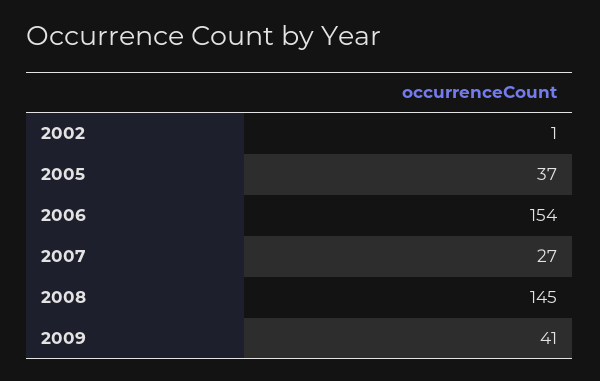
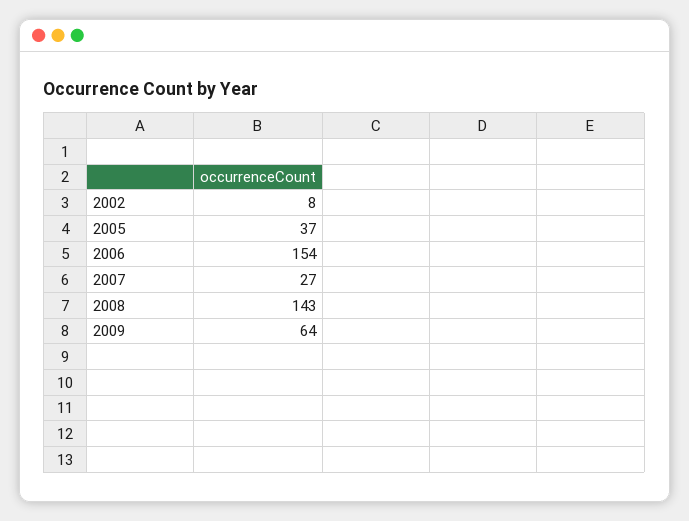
  {
-   "2002": 1,
+   "2002": 8,
    "2005": 37,
    "2006": 154,
    "2007": 27,
-   "2008": 145,
+   "2008": 143,
-   "2009": 41
+   "2009": 64
  }

